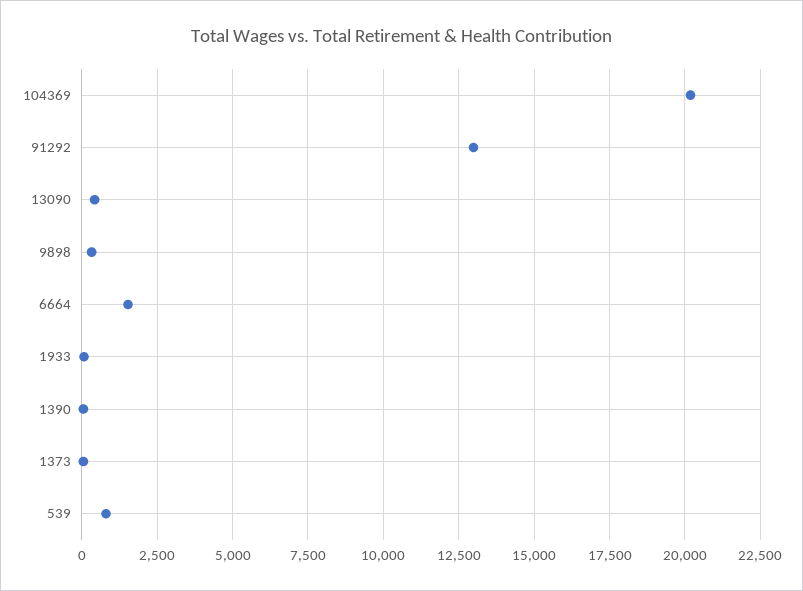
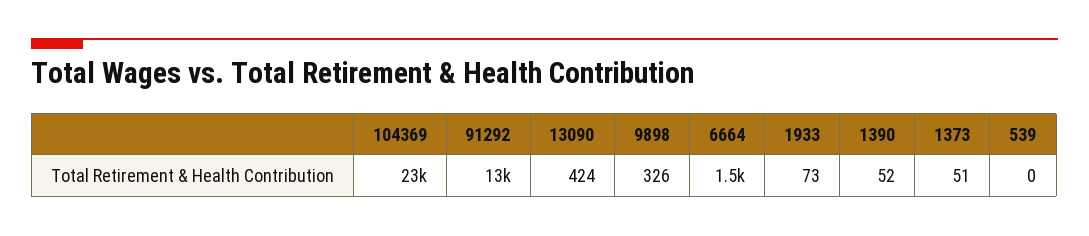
  {
-   "104369": 20250,
+   "104369": 23000,
    "91292": 13000,
    "13090": 424,
    "9898": 326,
    "6664": 1500,
    "1933": 73,
    "1390": 52,
    "1373": 51,
-   "539": 750
+   "539": 0
  }

